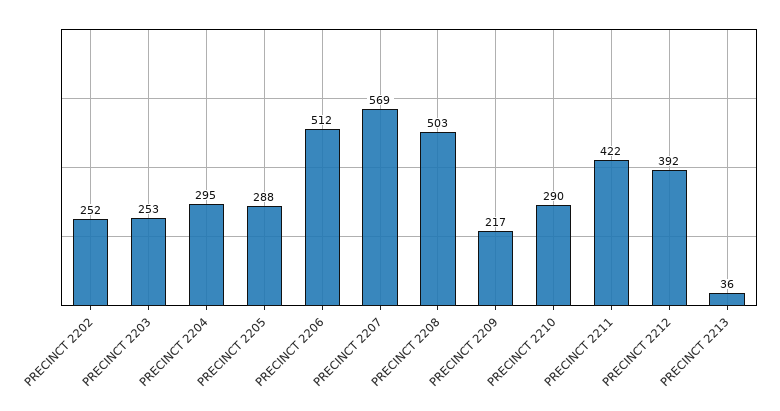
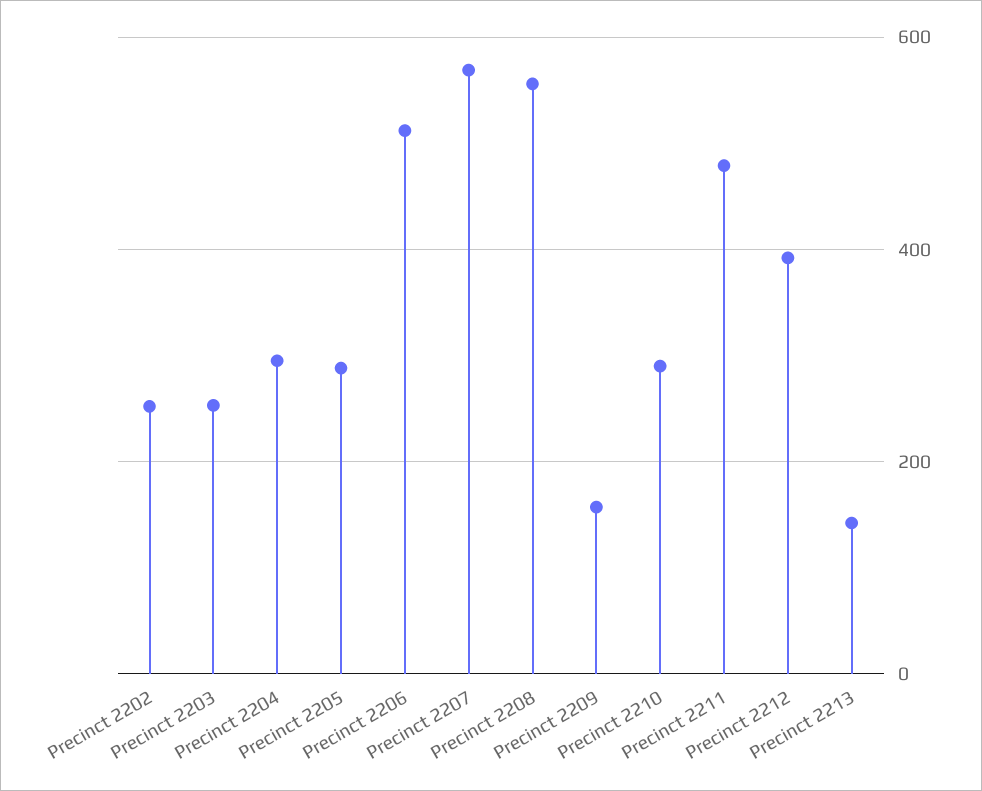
  {
    "PRECINCT 2202": 252,
    "PRECINCT 2203": 253,
    "PRECINCT 2204": 295,
    "PRECINCT 2205": 288,
    "PRECINCT 2206": 512,
    "PRECINCT 2207": 569,
-   "PRECINCT 2208": 503,
+   "PRECINCT 2208": 560,
-   "PRECINCT 2209": 217,
+   "PRECINCT 2209": 160,
    "PRECINCT 2210": 290,
-   "PRECINCT 2211": 422,
+   "PRECINCT 2211": 480,
    "PRECINCT 2212": 392,
-   "PRECINCT 2213": 36
+   "PRECINCT 2213": 140
  }

